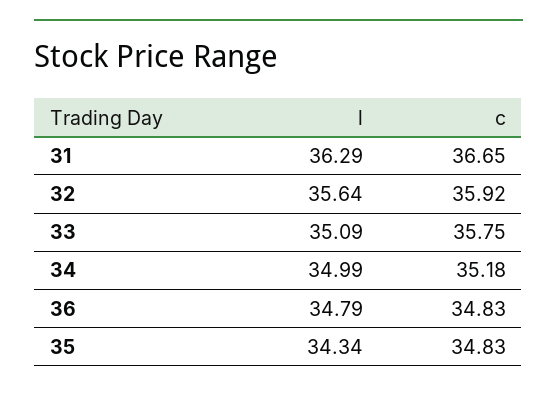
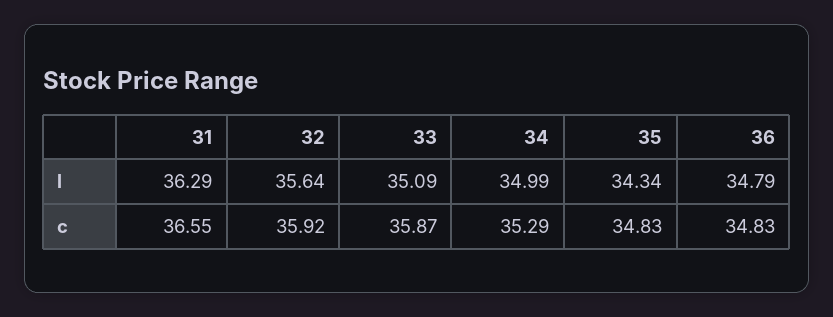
  {
    "l": {
      "31": 36.29,
      "32": 35.64,
      "33": 35.09,
      "34": 34.99,
      "36": 34.79,
      "35": 34.34
    },
    "c": {
-     "31": 36.65,
+     "31": 36.55,
      "32": 35.92,
-     "33": 35.75,
+     "33": 35.87,
-     "34": 35.18,
+     "34": 35.29,
      "36": 34.83,
      "35": 34.83
    }
  }

